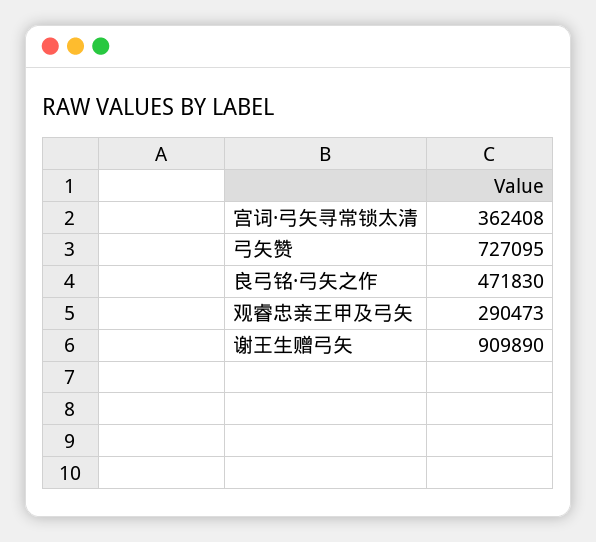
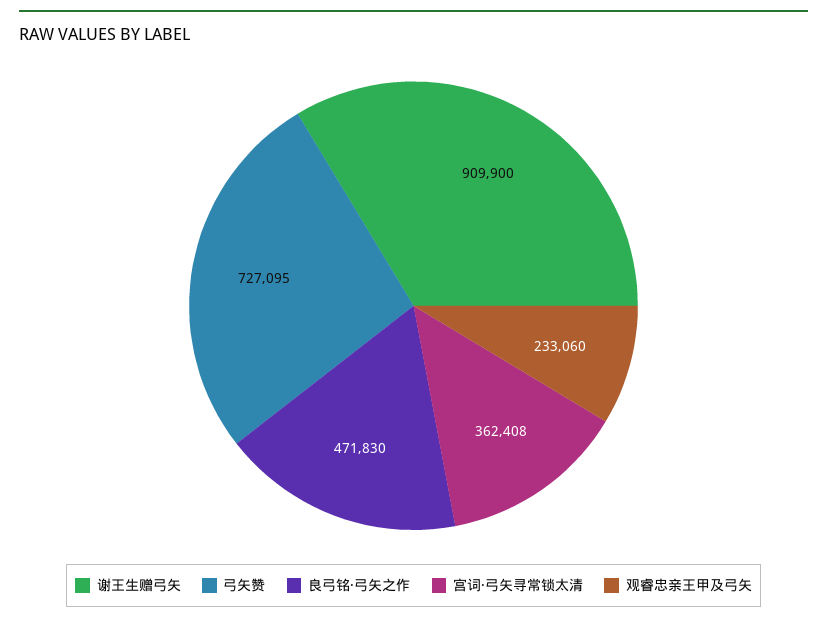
  {
    "宫词·弓矢寻常锁太清": 362408,
    "弓矢赞": 727095,
    "良弓铭·弓矢之作": 471830,
-   "观睿忠亲王甲及弓矢": 290473,
+   "观睿忠亲王甲及弓矢": 233060,
-   "谢王生赠弓矢": 909890
+   "谢王生赠弓矢": 909900
  }

